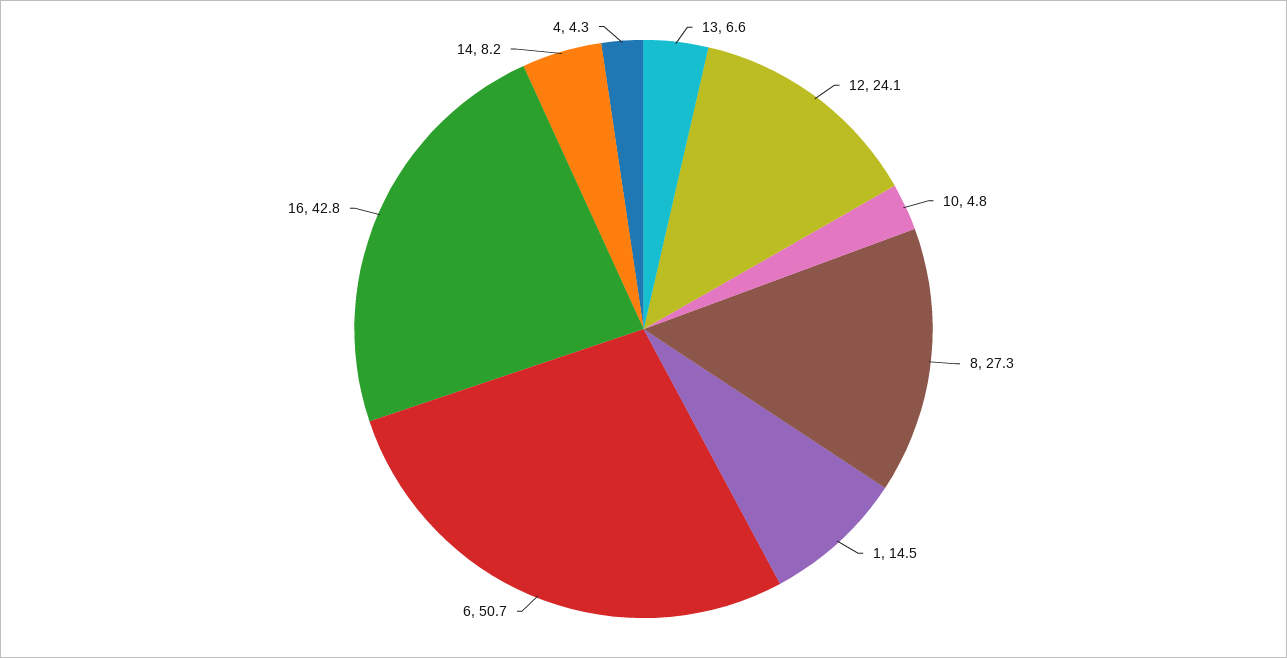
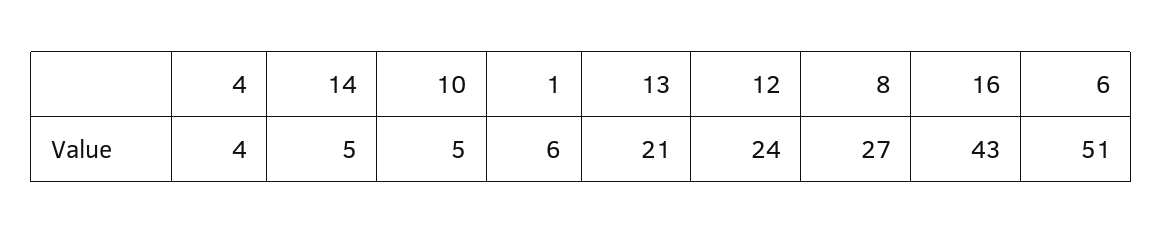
  {
-   "13": 6.6,
+   "13": 21,
    "12": 24.1,
    "10": 4.8,
    "8": 27.3,
-   "1": 14.5,
+   "1": 6,
    "6": 50.7,
    "16": 42.8,
-   "14": 8.2,
+   "14": 5,
    "4": 4.3
  }

